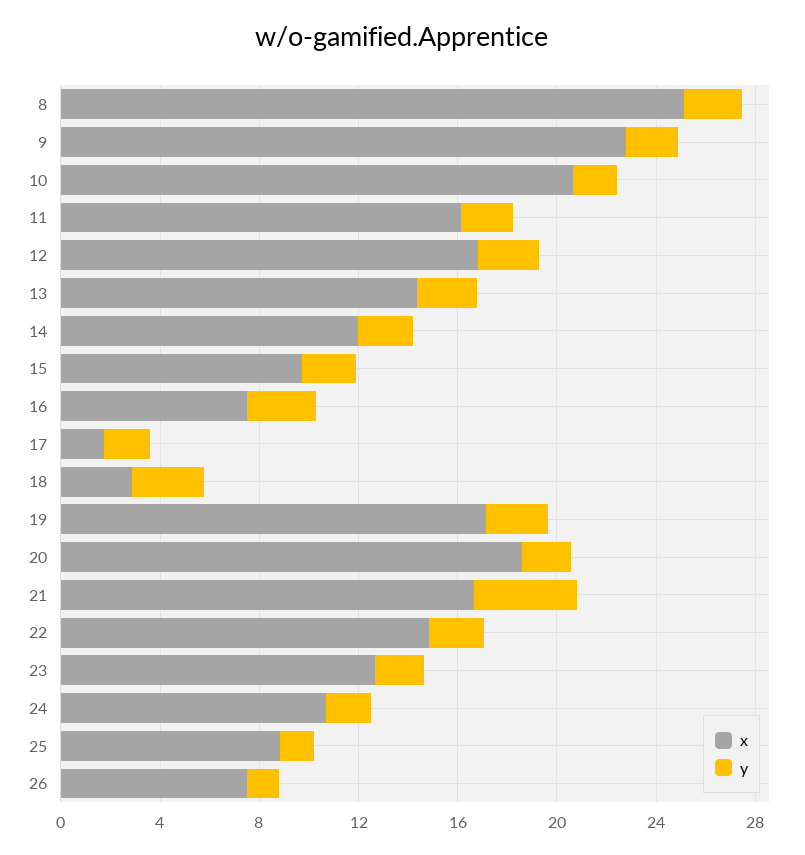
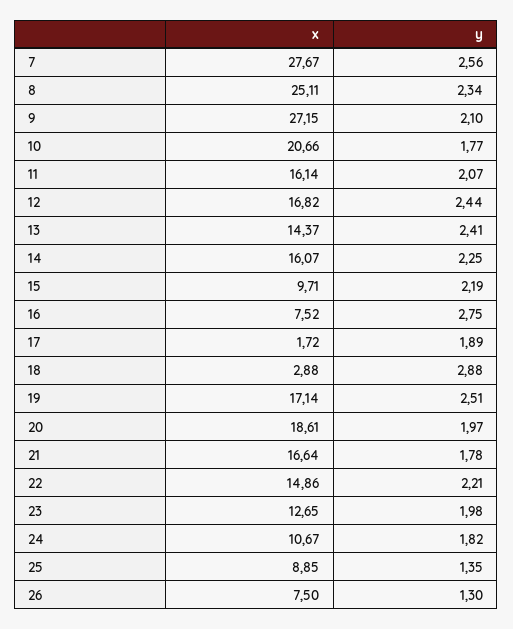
  {
    "x": {
      "8": 25.11,
-     "9": 23,
+     "9": 27.15,
      "10": 20.66,
      "11": 16.14,
      "12": 16.82,
      "13": 14.37,
-     "14": 12,
+     "14": 16.07,
      "15": 9.71,
      "16": 7.52,
      "17": 1.72,
      "18": 2.88,
      "19": 17.14,
      "20": 18.61,
      "21": 16.64,
      "22": 14.86,
      "23": 12.65,
      "24": 10.67,
      "25": 8.85,
-     "26": 7.5
+     "26": 7.5,
+     "7": 27.67
    },
    "y": {
      "8": 2.34,
      "9": 2.1,
      "10": 1.77,
      "11": 2.07,
      "12": 2.44,
      "13": 2.41,
      "14": 2.25,
      "15": 2.19,
      "16": 2.75,
      "17": 1.89,
      "18": 2.88,
      "19": 2.51,
      "20": 1.97,
-     "21": 4,
+     "21": 1.78,
      "22": 2.21,
      "23": 1.98,
      "24": 1.82,
      "25": 1.35,
-     "26": 1.3
+     "26": 1.3,
+     "7": 2.56
    }
  }

